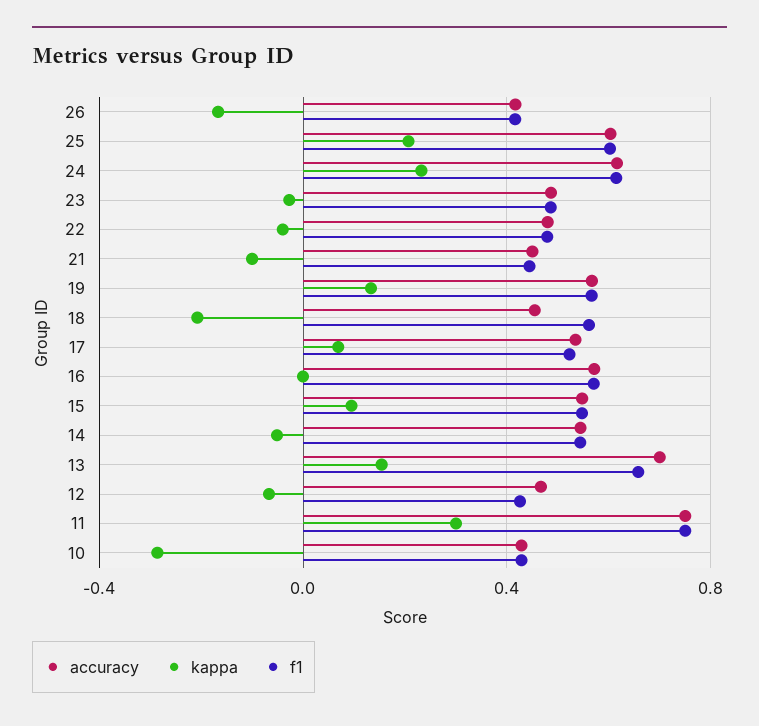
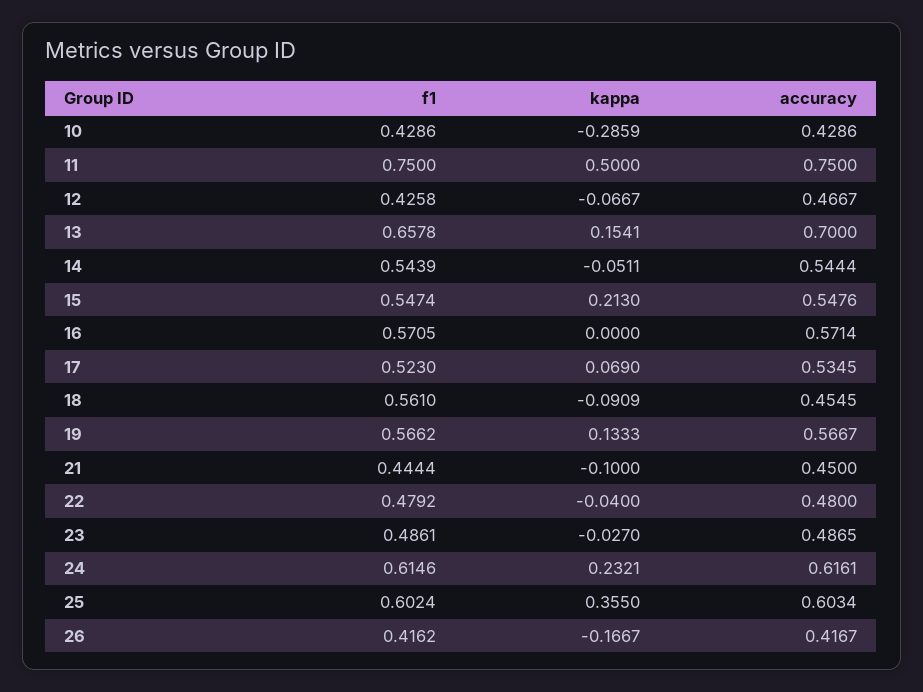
  {
    "accuracy": {
      "26": 0.4167,
      "25": 0.6034,
      "24": 0.6161,
      "23": 0.4865,
      "22": 0.48,
      "21": 0.45,
      "19": 0.5667,
      "18": 0.4545,
      "17": 0.5345,
      "16": 0.5714,
      "15": 0.5476,
      "14": 0.5444,
      "13": 0.7,
      "12": 0.4667,
      "11": 0.75,
      "10": 0.4286
    },
    "kappa": {
      "26": -0.1667,
-     "25": 0.2,
+     "25": 0.355,
      "24": 0.2321,
      "23": -0.027,
      "22": -0.04,
      "21": -0.1,
      "19": 0.1333,
-     "18": -0.2,
+     "18": -0.0909,
      "17": 0.069,
      "16": 0,
-     "15": 0.1,
+     "15": 0.213,
      "14": -0.0511,
      "13": 0.1541,
      "12": -0.0667,
-     "11": 0.3,
+     "11": 0.5,
      "10": -0.2859
    },
    "f1": {
      "26": 0.4162,
      "25": 0.6024,
      "24": 0.6146,
      "23": 0.4861,
      "22": 0.4792,
      "21": 0.4444,
      "19": 0.5662,
      "18": 0.561,
      "17": 0.523,
      "16": 0.5705,
      "15": 0.5474,
      "14": 0.5439,
      "13": 0.6578,
      "12": 0.4258,
      "11": 0.75,
      "10": 0.4286
    }
  }

